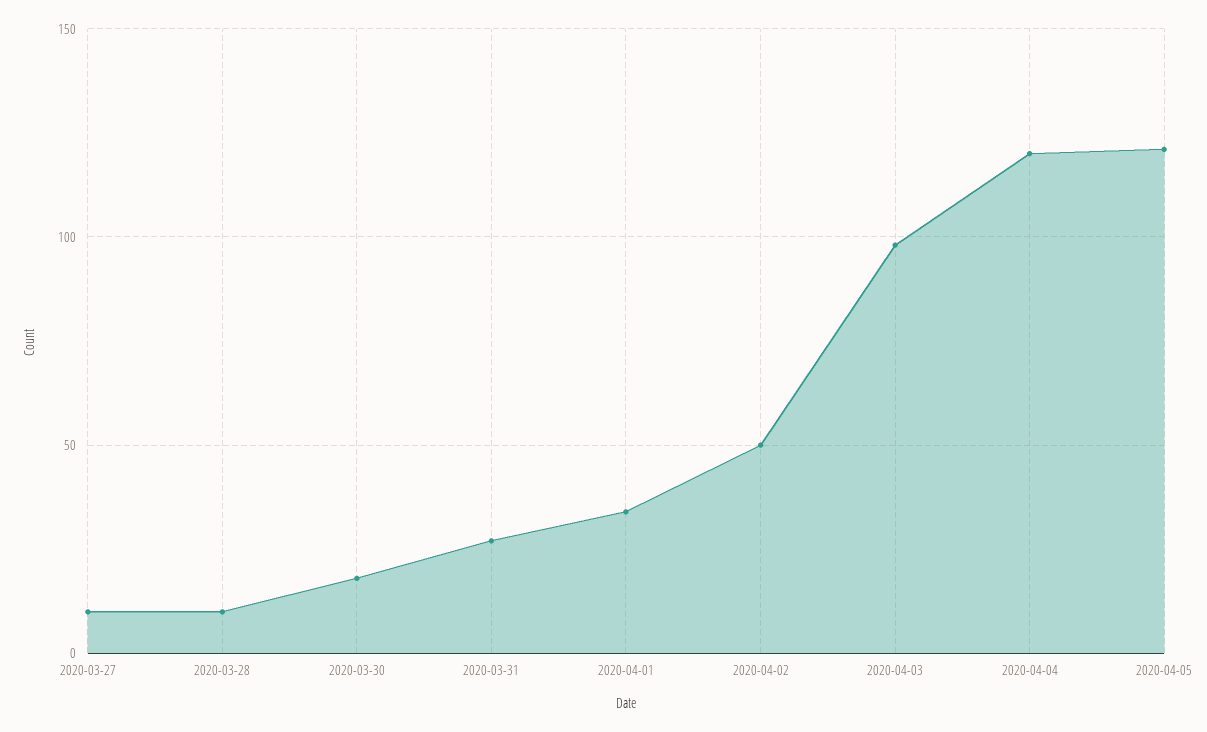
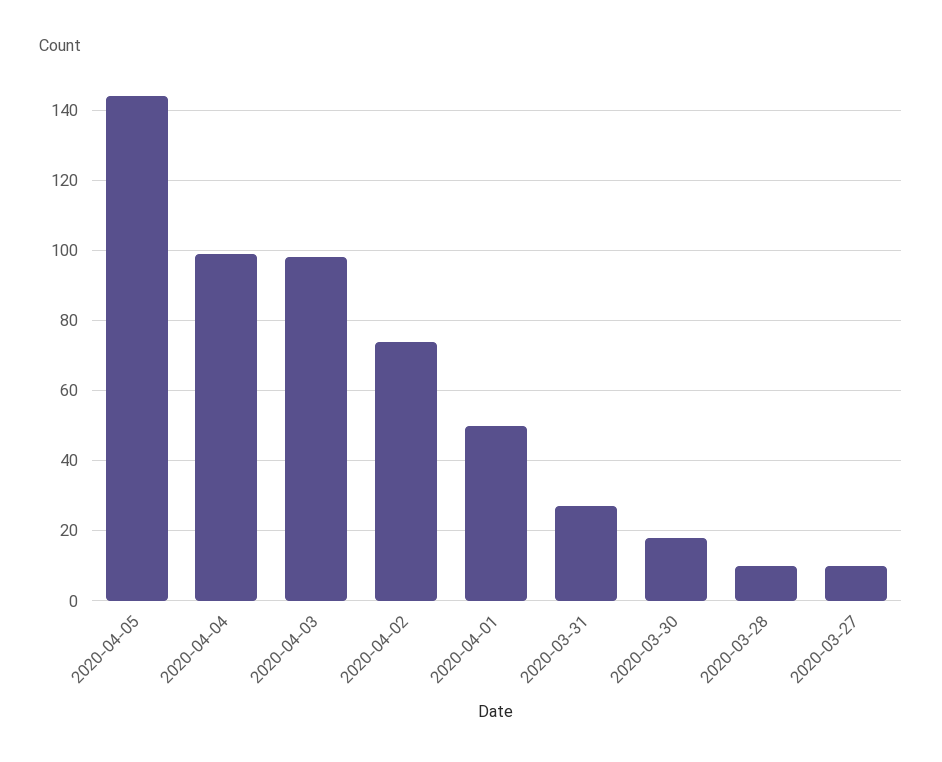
  {
    "2020-03-27": 10,
    "2020-03-28": 10,
    "2020-03-30": 20,
    "2020-03-31": 25,
-   "2020-04-01": 35,
+   "2020-04-01": 50,
-   "2020-04-02": 50,
+   "2020-04-02": 75,
    "2020-04-03": 100,
-   "2020-04-04": 120,
+   "2020-04-04": 100,
-   "2020-04-05": 120
+   "2020-04-05": 145
  }

